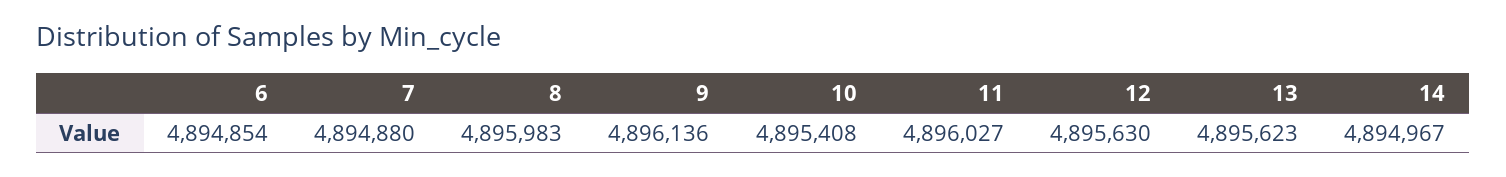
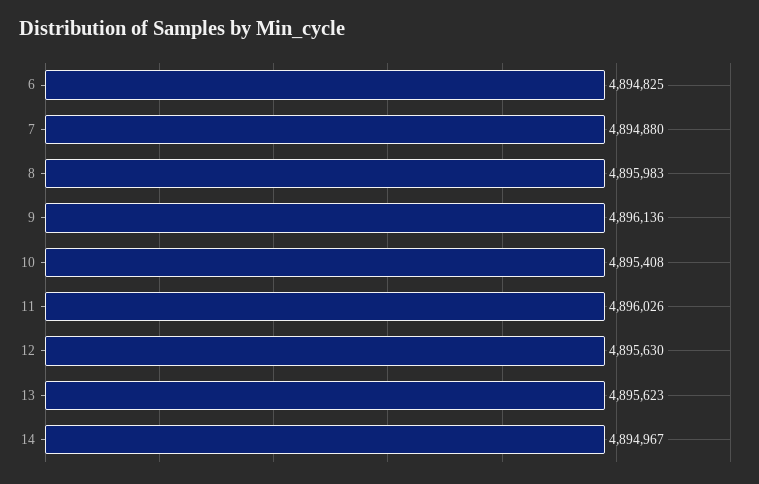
  {
-   "6": 4894854,
+   "6": 4894825,
    "7": 4894880,
    "8": 4895983,
    "9": 4896136,
    "10": 4895408,
-   "11": 4896027,
+   "11": 4896026,
    "12": 4895630,
    "13": 4895623,
    "14": 4894967
  }

